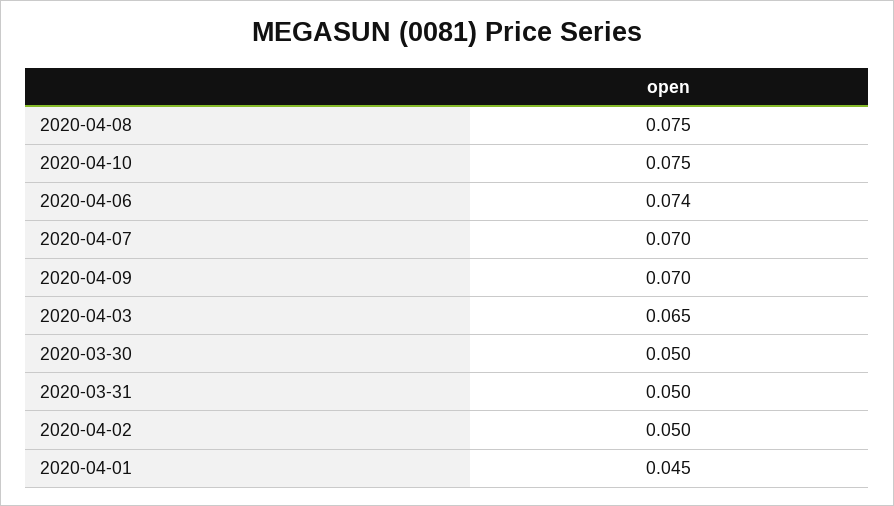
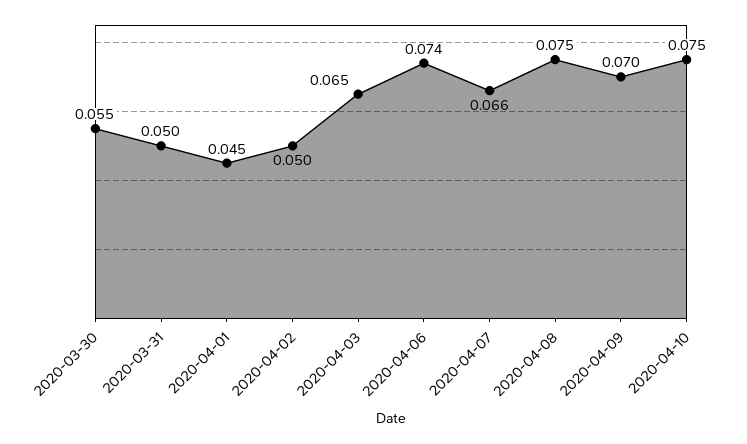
  {
    "2020-04-08": 0.075,
    "2020-04-10": 0.075,
    "2020-04-06": 0.074,
-   "2020-04-07": 0.07,
+   "2020-04-07": 0.066,
    "2020-04-09": 0.07,
    "2020-04-03": 0.065,
-   "2020-03-30": 0.05,
+   "2020-03-30": 0.055,
    "2020-03-31": 0.05,
    "2020-04-02": 0.05,
    "2020-04-01": 0.045
  }

